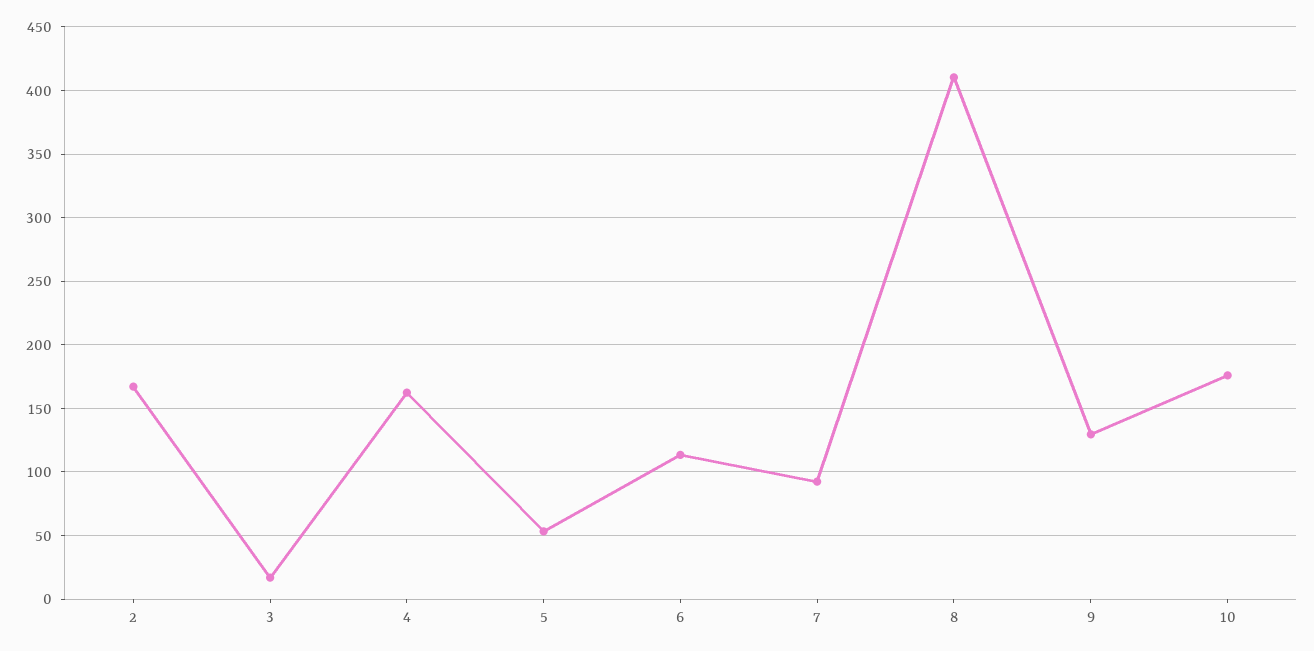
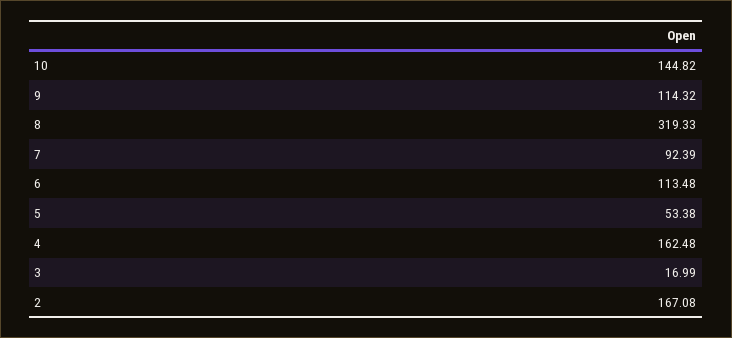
  {
    "2": 167.08,
    "3": 16.99,
    "4": 162.48,
    "5": 53.38,
    "6": 113.48,
    "7": 92.39,
-   "8": 410,
+   "8": 319.33,
-   "9": 130,
+   "9": 114.32,
-   "10": 175
+   "10": 144.82
  }

